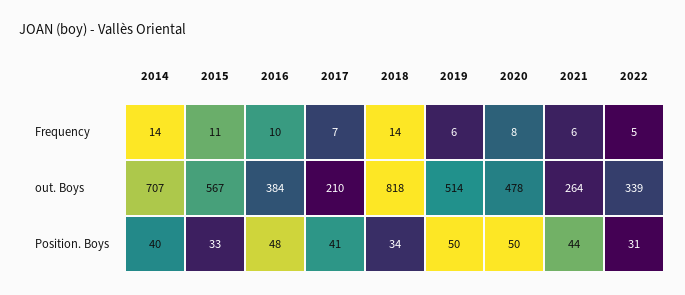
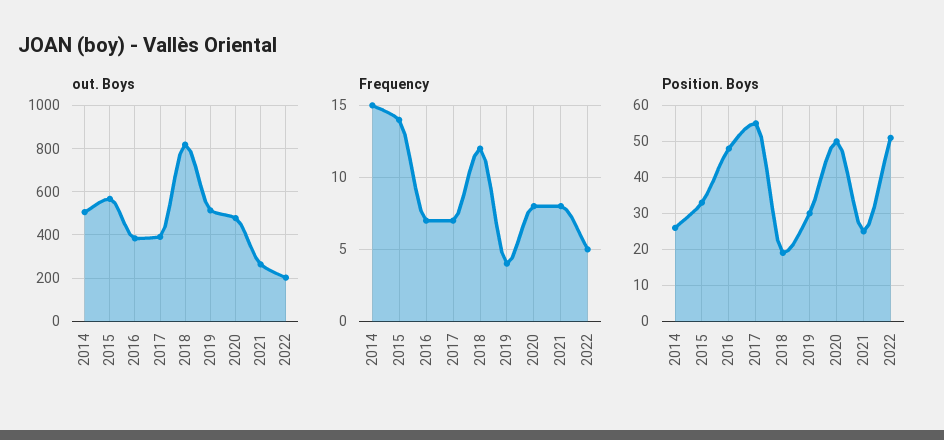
  {
    "Frequency": {
-     "2014": 14,
+     "2014": 15,
-     "2015": 11,
+     "2015": 14,
-     "2016": 10,
+     "2016": 7,
      "2017": 7,
-     "2018": 14,
+     "2018": 12,
-     "2019": 6,
+     "2019": 4,
      "2020": 8,
-     "2021": 6,
+     "2021": 8,
      "2022": 5
    },
    "out. Boys": {
-     "2014": 707,
+     "2014": 500,
      "2015": 567,
      "2016": 384,
-     "2017": 210,
+     "2017": 400,
      "2018": 818,
      "2019": 514,
      "2020": 478,
      "2021": 264,
-     "2022": 339
+     "2022": 200
    },
    "Position. Boys": {
-     "2014": 40,
+     "2014": 25,
      "2015": 33,
      "2016": 48,
-     "2017": 41,
+     "2017": 55,
-     "2018": 34,
+     "2018": 20,
-     "2019": 50,
+     "2019": 30,
      "2020": 50,
-     "2021": 44,
+     "2021": 25,
-     "2022": 31
+     "2022": 50
    }
  }

